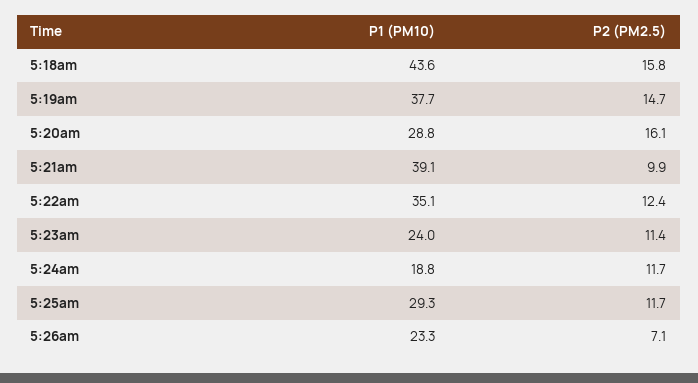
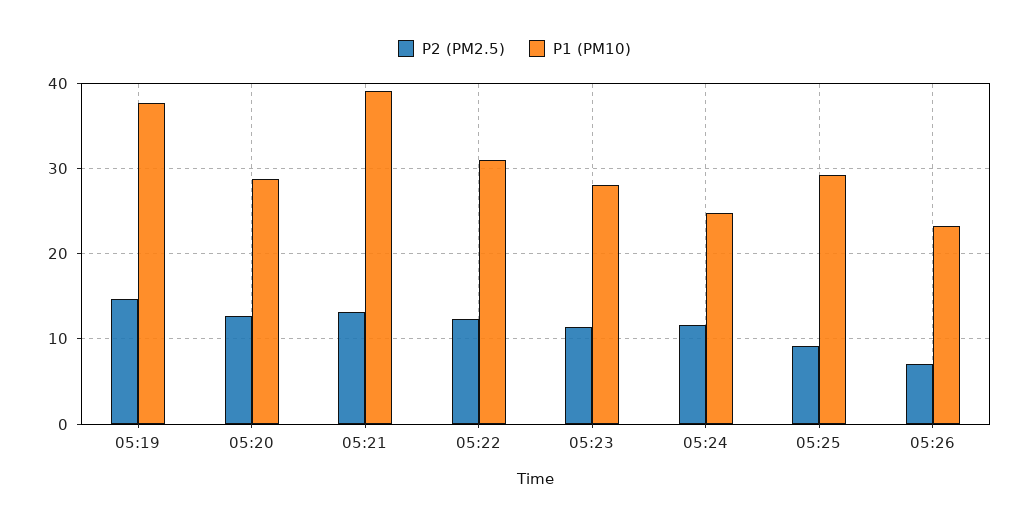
  {
    "P1 (PM10)": {
-     "5:18am": 43.6,
      "5:19am": 37.7,
      "5:20am": 28.8,
      "5:21am": 39.1,
-     "5:22am": 35.1,
+     "5:22am": 31,
-     "5:23am": 24,
+     "5:23am": 28,
-     "5:24am": 18.8,
+     "5:24am": 25,
      "5:25am": 29.3,
      "5:26am": 23.3
    },
    "P2 (PM2.5)": {
-     "5:18am": 15.8,
      "5:19am": 14.7,
-     "5:20am": 16.1,
+     "5:20am": 13,
-     "5:21am": 9.9,
+     "5:21am": 13,
      "5:22am": 12.4,
      "5:23am": 11.4,
      "5:24am": 11.7,
-     "5:25am": 11.7,
+     "5:25am": 9,
      "5:26am": 7.1
    }
  }

